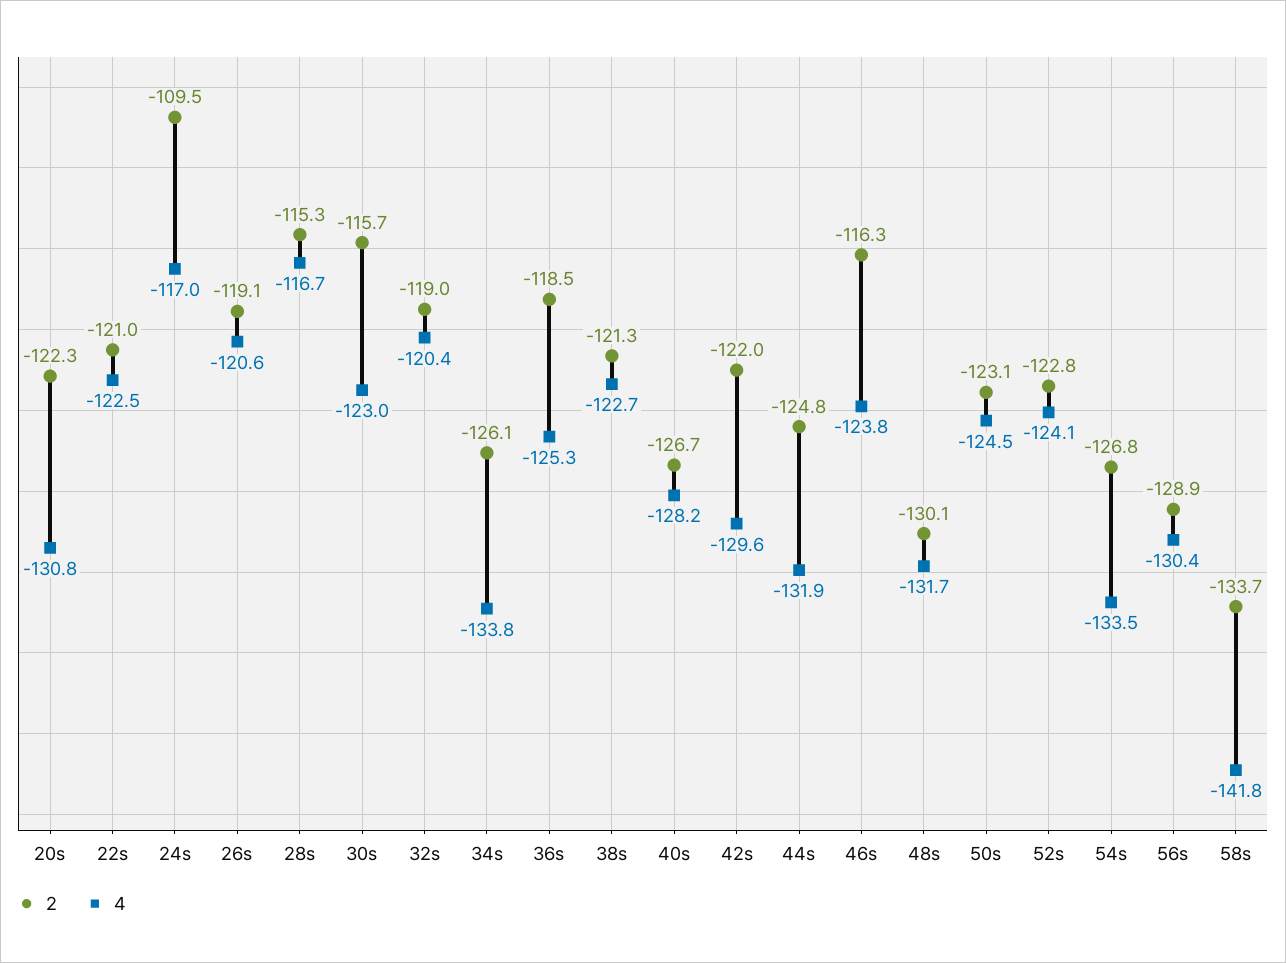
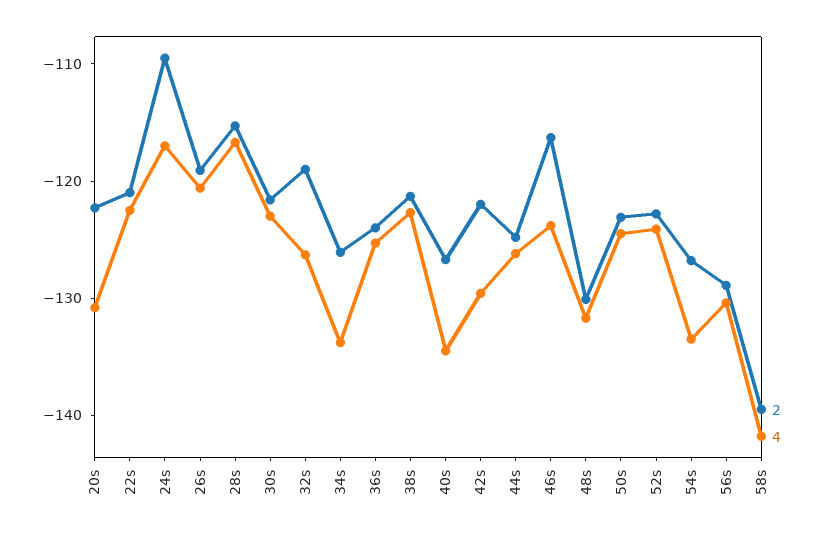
  {
    "2": {
      "20s": -122.3,
      "22s": -121,
      "24s": -109.5,
      "26s": -119.1,
      "28s": -115.3,
-     "30s": -115.7,
+     "30s": -122,
      "32s": -119,
      "34s": -126.1,
-     "36s": -118.5,
+     "36s": -124,
      "38s": -121.3,
      "40s": -126.7,
      "42s": -122,
      "44s": -124.8,
      "46s": -116.3,
      "48s": -130.1,
      "50s": -123.1,
      "52s": -122.8,
      "54s": -126.8,
      "56s": -128.9,
-     "58s": -133.7
+     "58s": -140
    },
    "4": {
      "20s": -130.8,
      "22s": -122.5,
      "24s": -117,
      "26s": -120.6,
      "28s": -116.7,
      "30s": -123,
-     "32s": -120.4,
+     "32s": -126,
      "34s": -133.8,
      "36s": -125.3,
      "38s": -122.7,
-     "40s": -128.2,
+     "40s": -134,
      "42s": -129.6,
-     "44s": -131.9,
+     "44s": -126,
      "46s": -123.8,
      "48s": -131.7,
      "50s": -124.5,
      "52s": -124.1,
      "54s": -133.5,
      "56s": -130.4,
      "58s": -141.8
    }
  }

